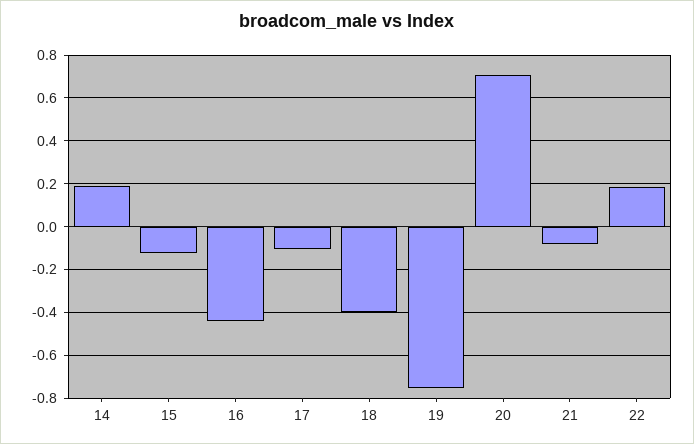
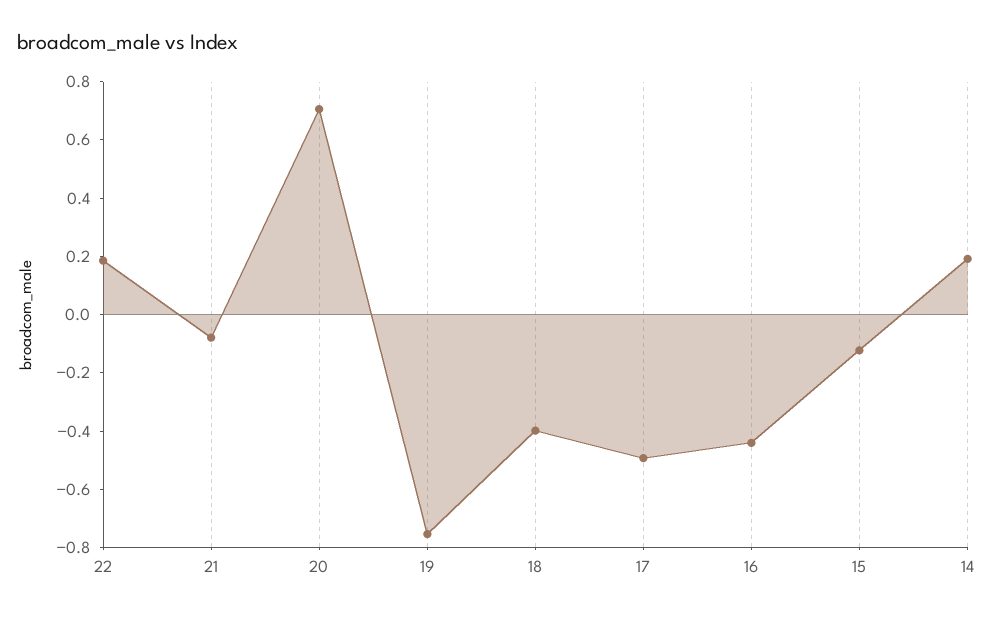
  {
    "14": 0.2,
    "15": -0.1,
    "16": -0.45,
-   "17": -0.1,
+   "17": -0.5,
    "18": -0.4,
    "19": -0.75,
    "20": 0.7,
    "21": -0.1,
    "22": 0.2
  }

